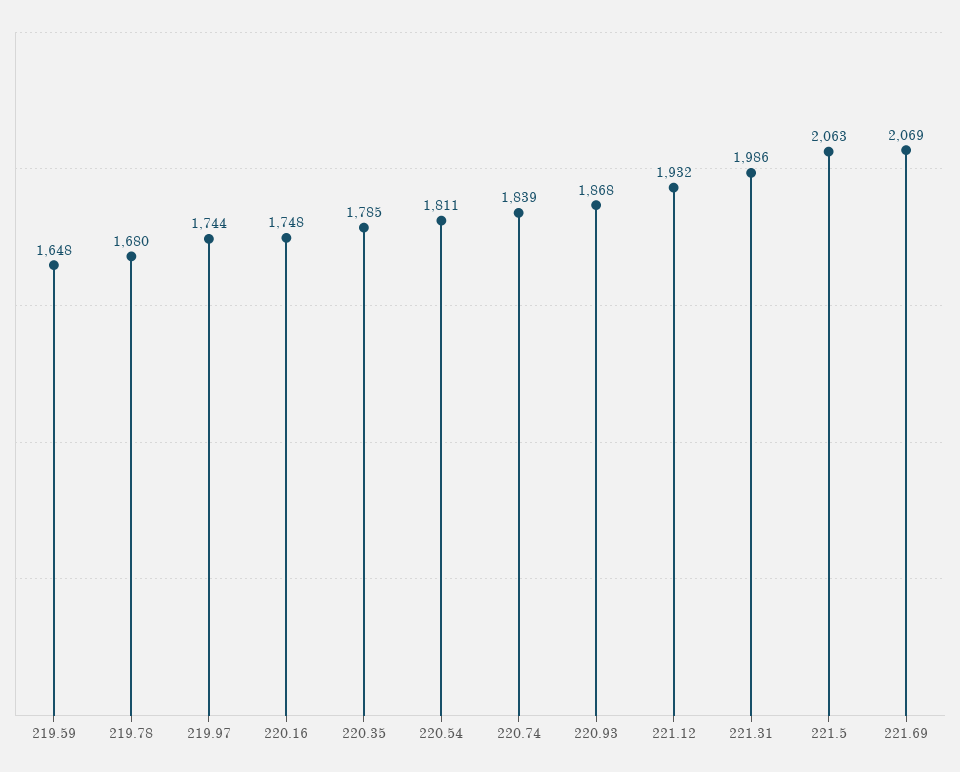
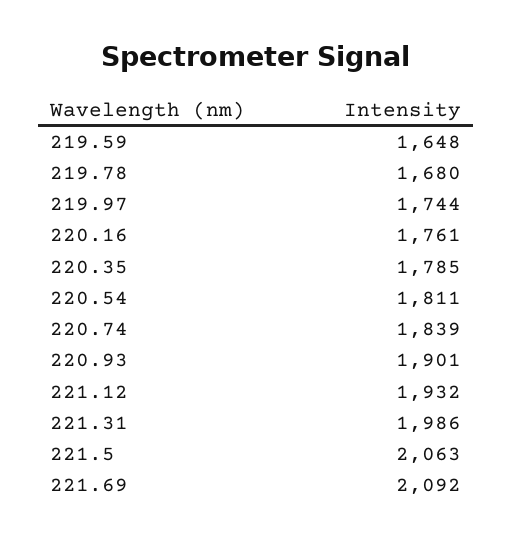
  {
    "219.59": 1648,
    "219.78": 1680,
    "219.97": 1744,
-   "220.16": 1748,
+   "220.16": 1761,
    "220.35": 1785,
    "220.54": 1811,
    "220.74": 1839,
-   "220.93": 1868,
+   "220.93": 1901,
    "221.12": 1932,
    "221.31": 1986,
    "221.5": 2063,
-   "221.69": 2069
+   "221.69": 2092
  }

